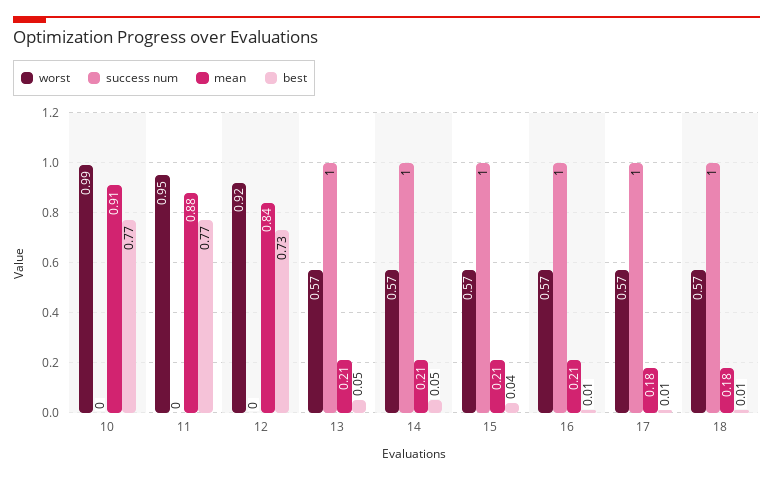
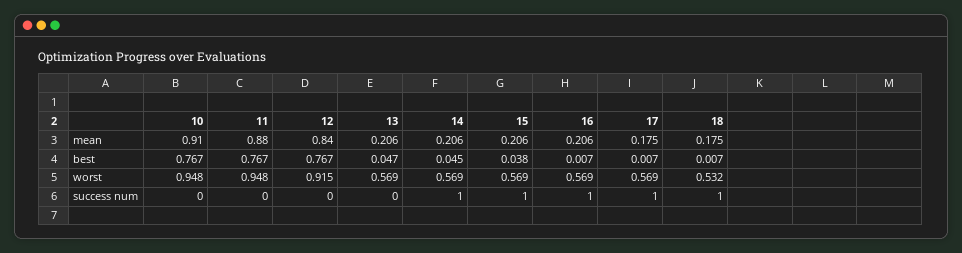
  {
    "worst": {
-     "10": 0.99,
+     "10": 0.948,
      "11": 0.948,
      "12": 0.915,
      "13": 0.569,
      "14": 0.569,
      "15": 0.569,
      "16": 0.569,
      "17": 0.569,
-     "18": 0.57
+     "18": 0.532
    },
    "success num": {
      "10": 0,
      "11": 0,
      "12": 0,
-     "13": 1,
+     "13": 0,
      "14": 1,
      "15": 1,
      "16": 1,
      "17": 1,
      "18": 1
    },
    "mean": {
      "10": 0.91,
      "11": 0.88,
      "12": 0.84,
      "13": 0.206,
      "14": 0.206,
      "15": 0.206,
      "16": 0.206,
      "17": 0.175,
      "18": 0.175
    },
    "best": {
      "10": 0.767,
      "11": 0.767,
-     "12": 0.73,
+     "12": 0.767,
      "13": 0.047,
      "14": 0.045,
      "15": 0.038,
      "16": 0.007,
      "17": 0.007,
      "18": 0.007
    }
  }

